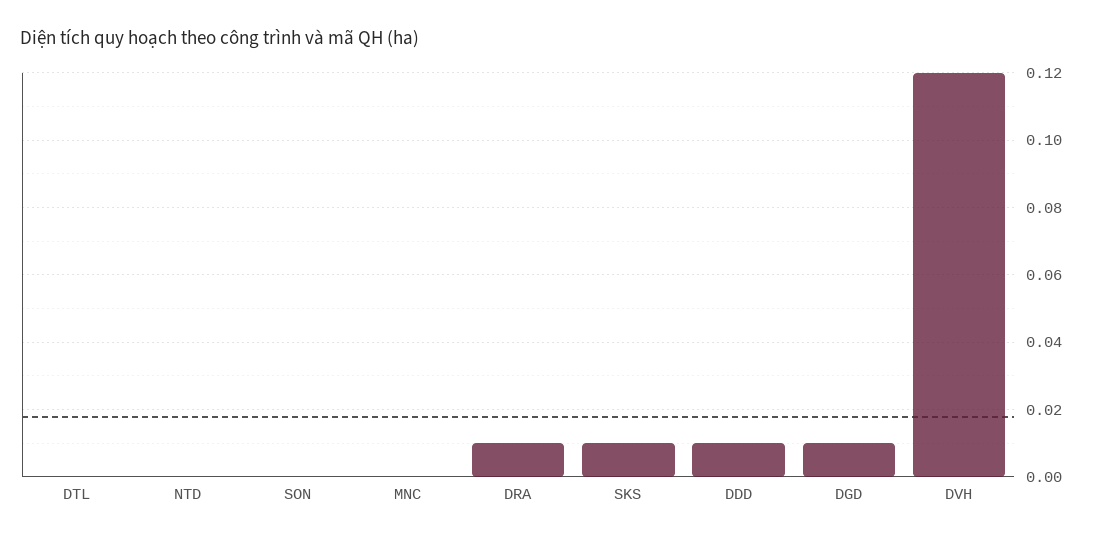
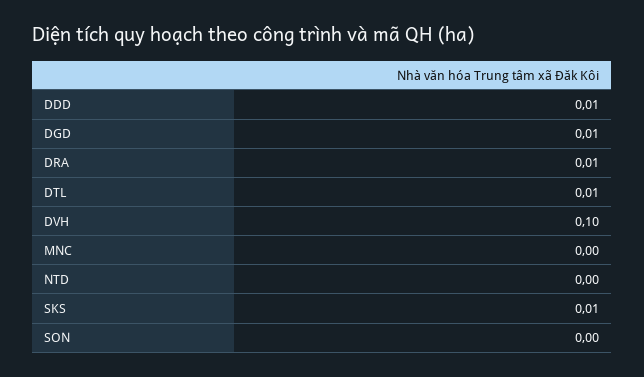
  {
-   "DTL": 0,
+   "DTL": 0.01,
    "NTD": 0,
    "SON": 0,
    "MNC": 0,
    "DRA": 0.01,
    "SKS": 0.01,
    "DDD": 0.01,
    "DGD": 0.01,
-   "DVH": 0.12
+   "DVH": 0.1
  }

